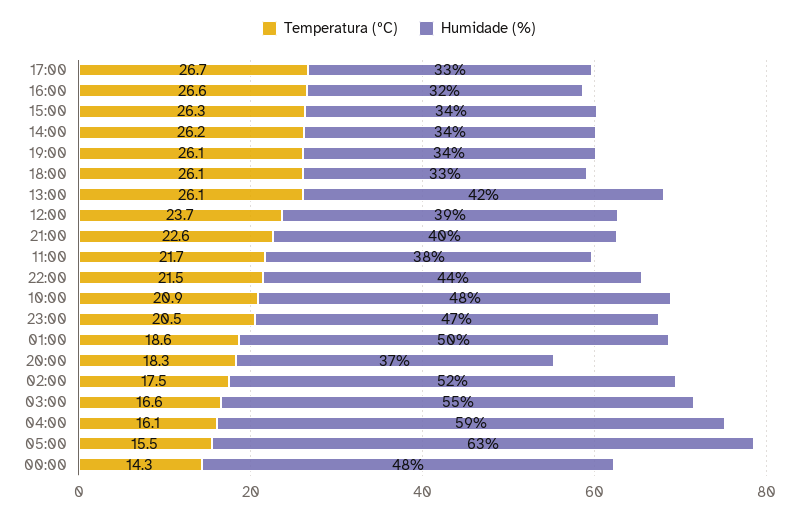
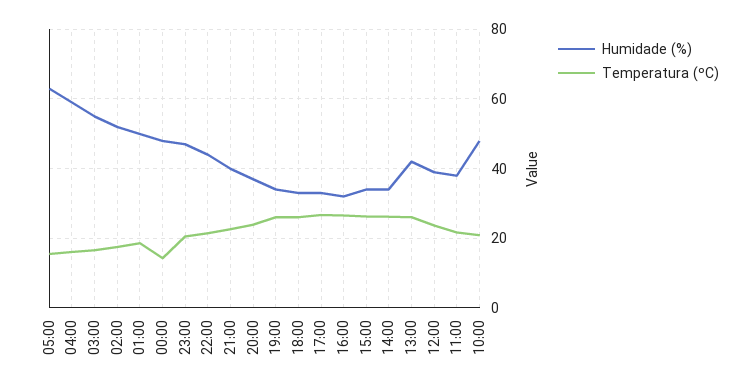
  {
    "Temperatura (ºC)": {
      "17:00": 26.7,
      "16:00": 26.6,
      "15:00": 26.3,
      "14:00": 26.2,
      "19:00": 26.1,
      "18:00": 26.1,
      "13:00": 26.1,
      "12:00": 23.7,
      "21:00": 22.6,
      "11:00": 21.7,
      "22:00": 21.5,
      "10:00": 20.9,
      "23:00": 20.5,
      "01:00": 18.6,
-     "20:00": 18.3,
+     "20:00": 24,
      "02:00": 17.5,
      "03:00": 16.6,
      "04:00": 16.1,
      "05:00": 15.5,
      "00:00": 14.3
    },
    "Humidade (%)": {
      "17:00": 33,
      "16:00": 32,
      "15:00": 34,
      "14:00": 34,
      "19:00": 34,
      "18:00": 33,
      "13:00": 42,
      "12:00": 39,
      "21:00": 40,
      "11:00": 38,
      "22:00": 44,
      "10:00": 48,
      "23:00": 47,
      "01:00": 50,
      "20:00": 37,
      "02:00": 52,
      "03:00": 55,
      "04:00": 59,
      "05:00": 63,
      "00:00": 48
    }
  }

